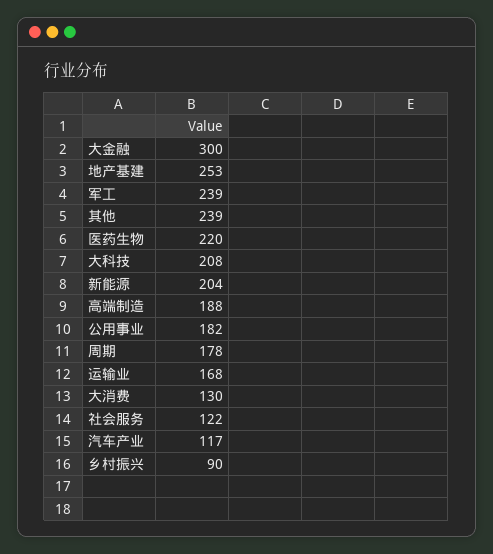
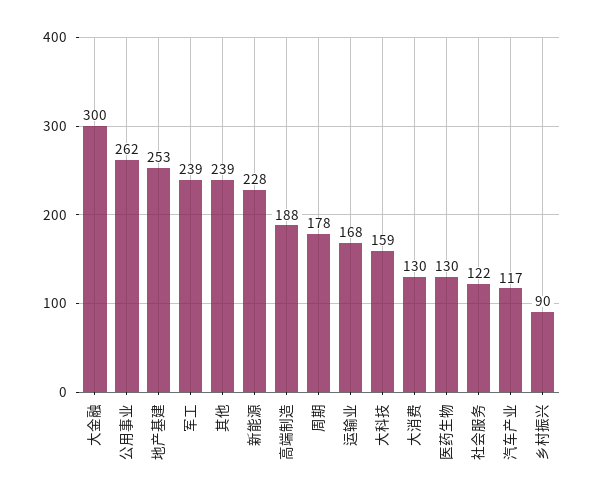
  {
    "大金融": 300,
    "地产基建": 253,
    "军工": 239,
    "其他": 239,
-   "医药生物": 220,
+   "医药生物": 130,
-   "大科技": 208,
+   "大科技": 159,
-   "新能源": 204,
+   "新能源": 228,
    "高端制造": 188,
-   "公用事业": 182,
+   "公用事业": 262,
    "周期": 178,
    "运输业": 168,
    "大消费": 130,
    "社会服务": 122,
    "汽车产业": 117,
    "乡村振兴": 90
  }

